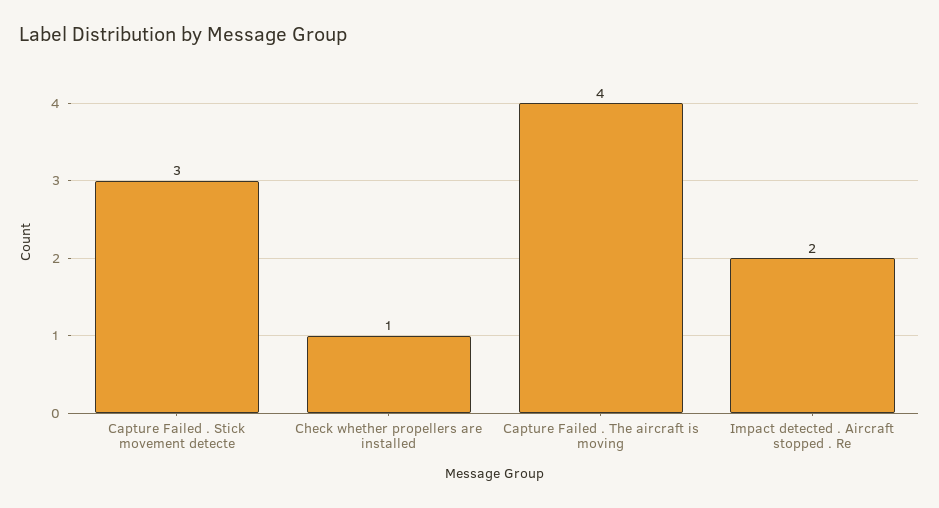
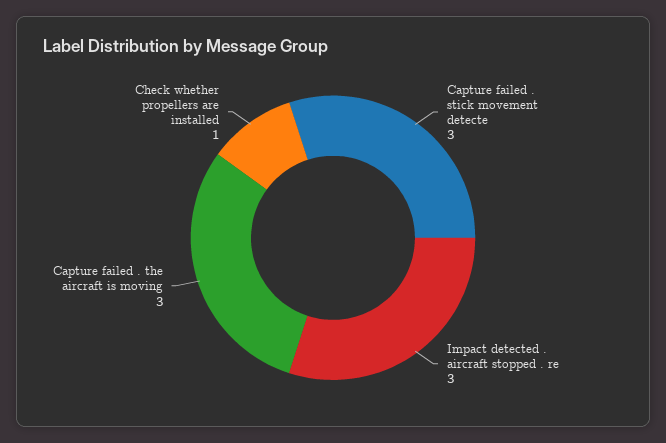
  {
    "Capture Failed . Stick movement detecte": 3,
    "Check whether propellers are installed": 1,
-   "Capture Failed . The aircraft is moving": 4,
+   "Capture Failed . The aircraft is moving": 3,
-   "Impact detected . Aircraft stopped . Re": 2
+   "Impact detected . Aircraft stopped . Re": 3
  }

